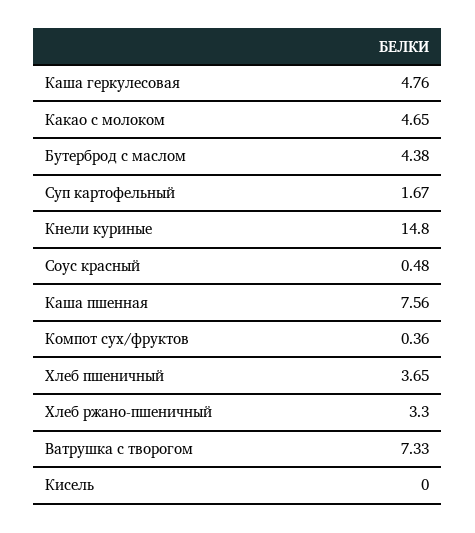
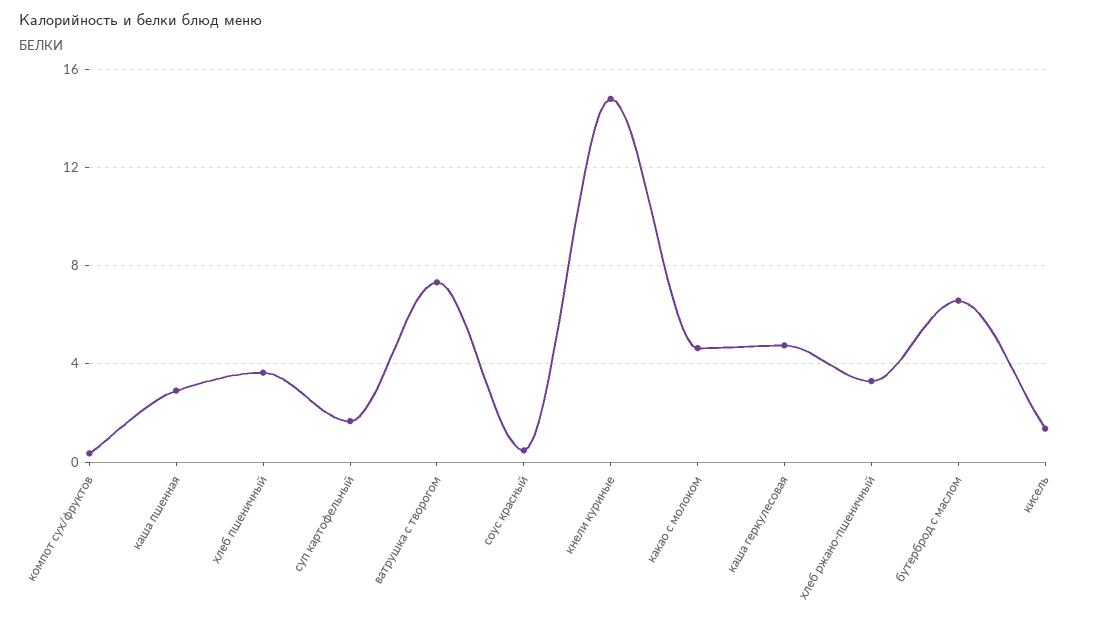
  {
    "Каша геркулесовая": 4.76,
    "Какао с молоком": 4.65,
-   "Бутерброд с маслом": 4.38,
+   "Бутерброд с маслом": 6.5,
    "Суп картофельный": 1.67,
    "Кнели куриные": 14.8,
    "Соус красный": 0.48,
-   "Каша пшенная": 7.56,
+   "Каша пшенная": 3,
    "Компот сух/фруктов": 0.36,
    "Хлеб пшеничный": 3.65,
    "Хлеб ржано-пшеничный": 3.3,
    "Ватрушка с творогом": 7.33,
-   "Кисель": 0
+   "Кисель": 1.5
  }

